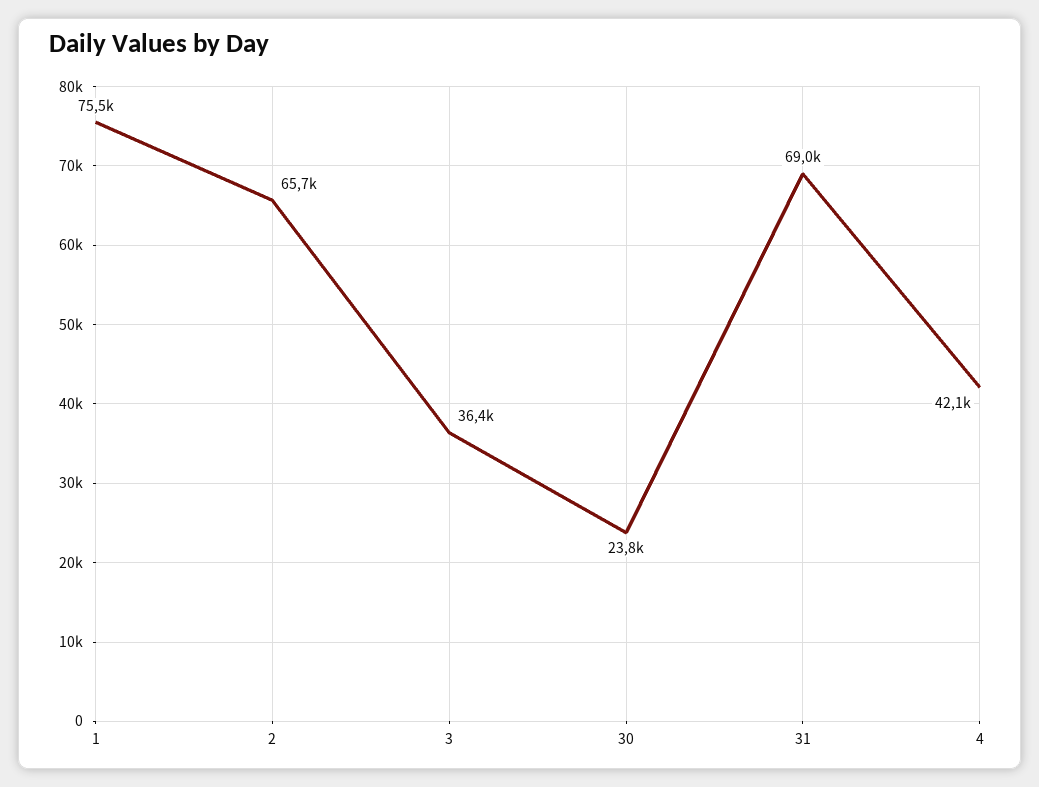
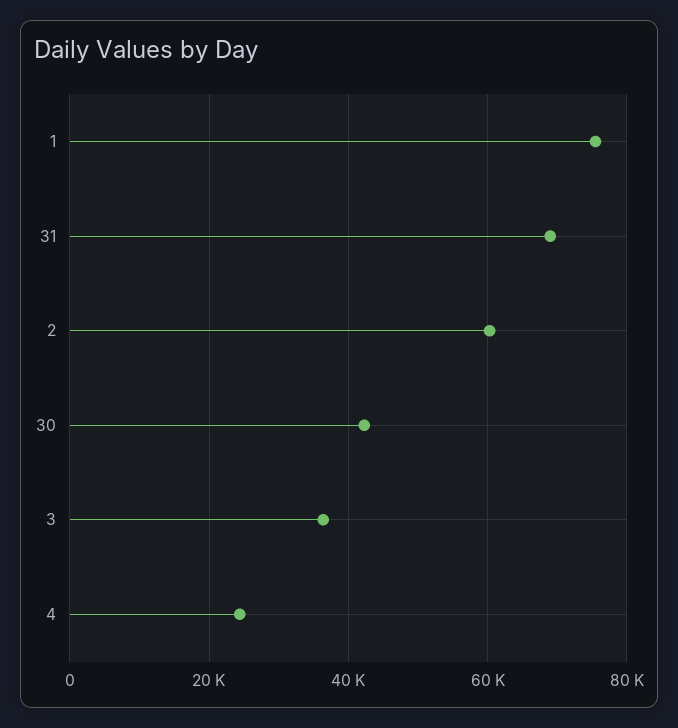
  {
    "1": 75500,
-   "2": 65700,
+   "2": 60000,
    "3": 36400,
-   "30": 23800,
+   "30": 42000,
    "31": 69000,
-   "4": 42100
+   "4": 24000
  }

